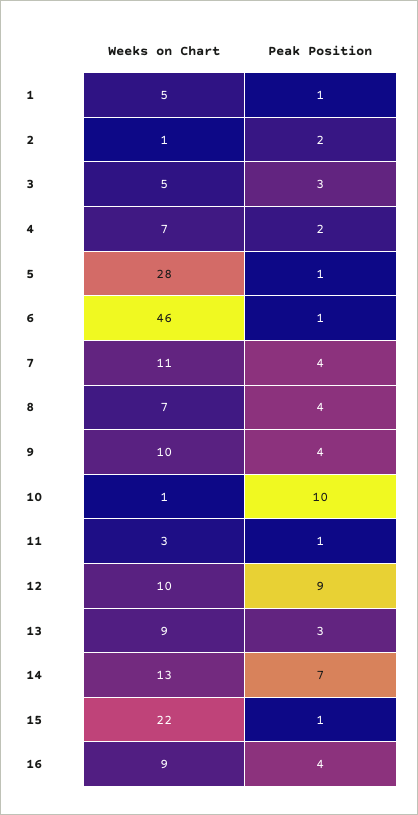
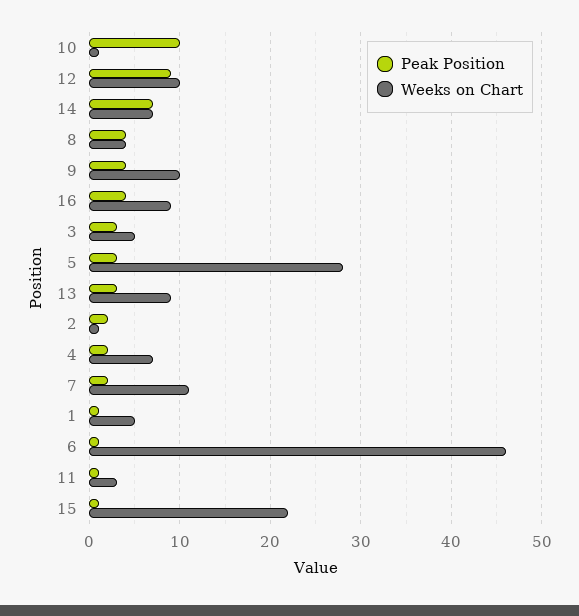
  {
    "Weeks on Chart": {
      "1": 5,
      "2": 1,
      "3": 5,
      "4": 7,
      "5": 28,
      "6": 46,
      "7": 11,
-     "8": 7,
+     "8": 4,
      "9": 10,
      "10": 1,
      "11": 3,
      "12": 10,
      "13": 9,
-     "14": 13,
+     "14": 7,
      "15": 22,
      "16": 9
    },
    "Peak Position": {
      "1": 1,
      "2": 2,
      "3": 3,
      "4": 2,
-     "5": 1,
+     "5": 3,
      "6": 1,
-     "7": 4,
+     "7": 2,
      "8": 4,
      "9": 4,
      "10": 10,
      "11": 1,
      "12": 9,
      "13": 3,
      "14": 7,
      "15": 1,
      "16": 4
    }
  }

